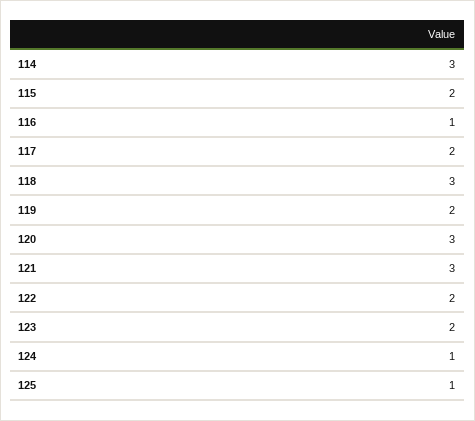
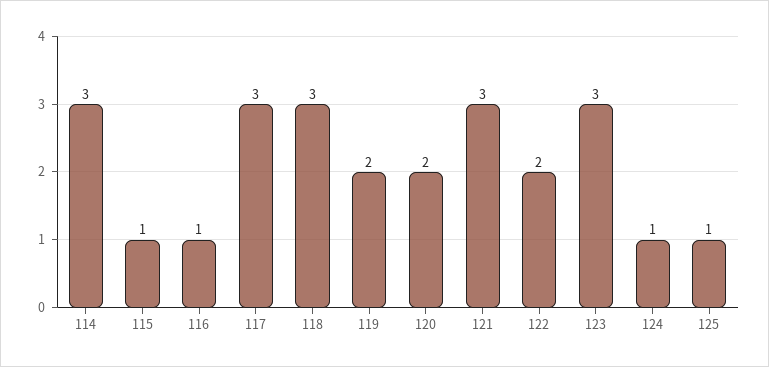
  {
    "114": 3,
-   "115": 2,
+   "115": 1,
    "116": 1,
-   "117": 2,
+   "117": 3,
    "118": 3,
    "119": 2,
-   "120": 3,
+   "120": 2,
    "121": 3,
    "122": 2,
-   "123": 2,
+   "123": 3,
    "124": 1,
    "125": 1
  }

